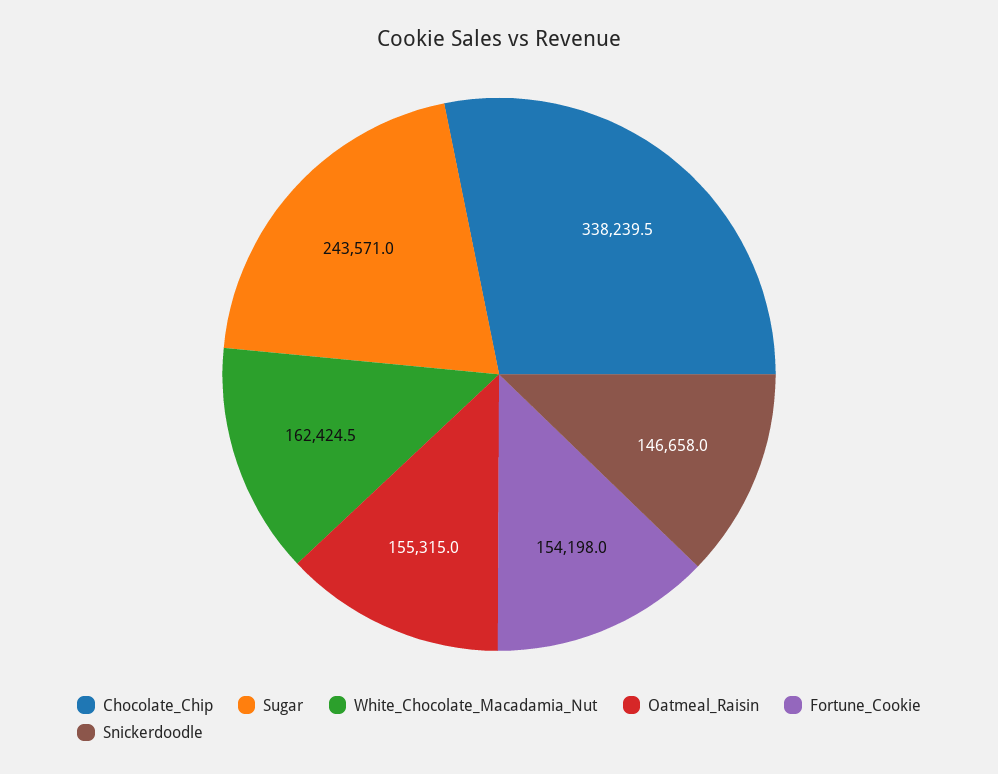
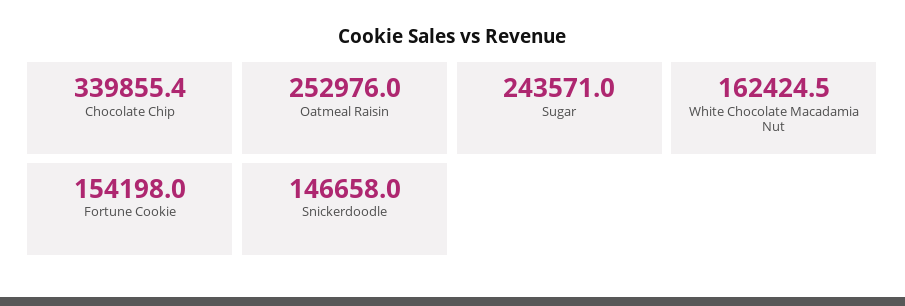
  {
-   "Chocolate_Chip": 338239.5,
+   "Chocolate_Chip": 339855.4,
    "Sugar": 243571,
    "White_Chocolate_Macadamia_Nut": 162424.5,
-   "Oatmeal_Raisin": 155315,
+   "Oatmeal_Raisin": 252976,
    "Fortune_Cookie": 154198,
    "Snickerdoodle": 146658
  }

